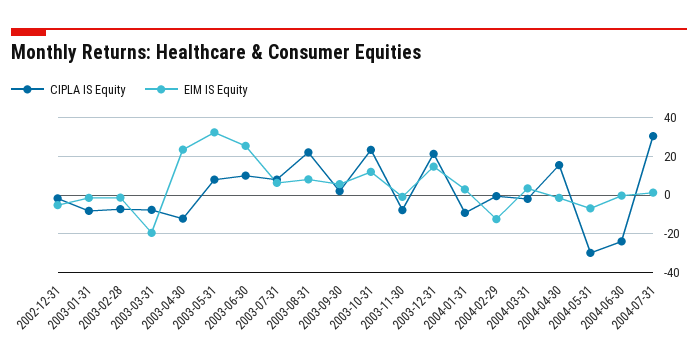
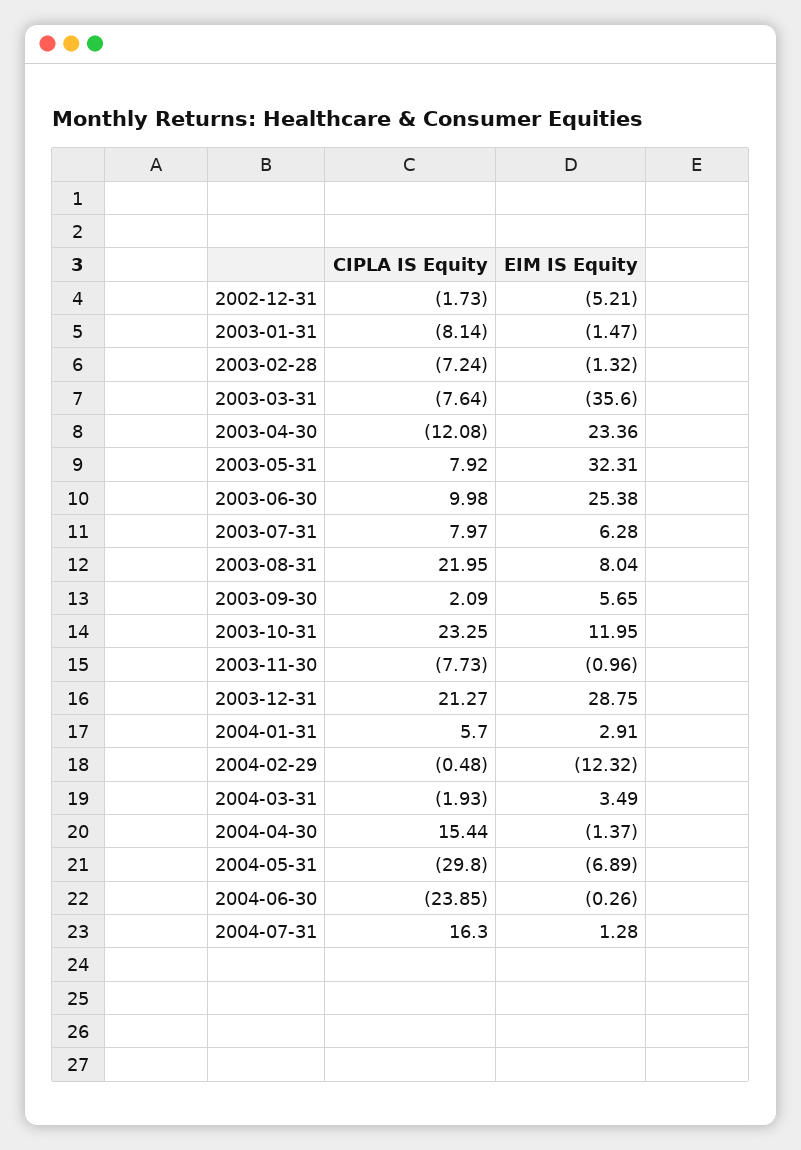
  {
    "CIPLA IS Equity": {
      "2002-12-31": -1.73,
      "2003-01-31": -8.14,
      "2003-02-28": -7.24,
      "2003-03-31": -7.64,
      "2003-04-30": -12.08,
      "2003-05-31": 7.92,
      "2003-06-30": 9.98,
      "2003-07-31": 7.97,
      "2003-08-31": 21.95,
      "2003-09-30": 2.09,
      "2003-10-31": 23.25,
      "2003-11-30": -7.73,
      "2003-12-31": 21.27,
-     "2004-01-31": -10,
+     "2004-01-31": 5.7,
      "2004-02-29": -0.48,
      "2004-03-31": -1.93,
      "2004-04-30": 15.44,
      "2004-05-31": -29.8,
      "2004-06-30": -23.85,
-     "2004-07-31": 30
+     "2004-07-31": 16.3
    },
    "EIM IS Equity": {
      "2002-12-31": -5.21,
      "2003-01-31": -1.47,
      "2003-02-28": -1.32,
-     "2003-03-31": -20,
+     "2003-03-31": -35.6,
      "2003-04-30": 23.36,
      "2003-05-31": 32.31,
      "2003-06-30": 25.38,
      "2003-07-31": 6.28,
      "2003-08-31": 8.04,
      "2003-09-30": 5.65,
      "2003-10-31": 11.95,
      "2003-11-30": -0.96,
-     "2003-12-31": 15,
+     "2003-12-31": 28.75,
      "2004-01-31": 2.91,
      "2004-02-29": -12.32,
      "2004-03-31": 3.49,
      "2004-04-30": -1.37,
      "2004-05-31": -6.89,
      "2004-06-30": -0.26,
      "2004-07-31": 1.28
    }
  }

